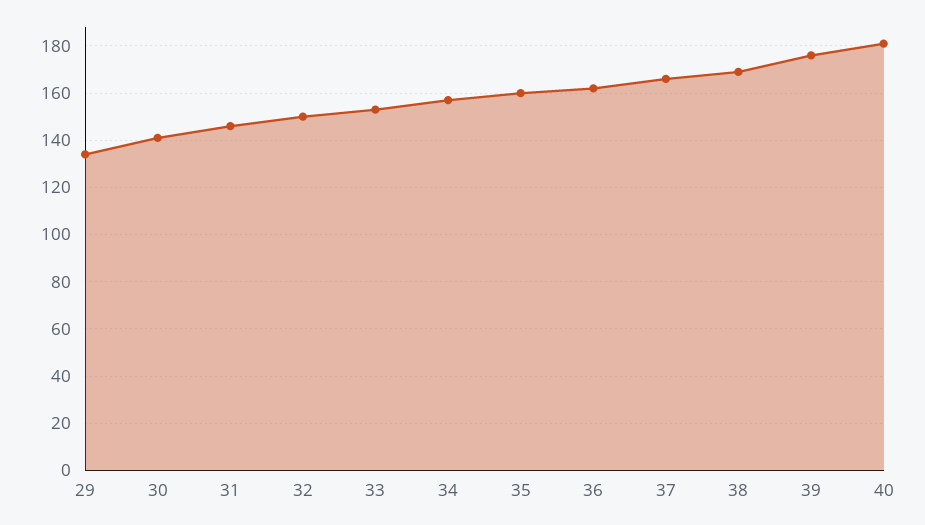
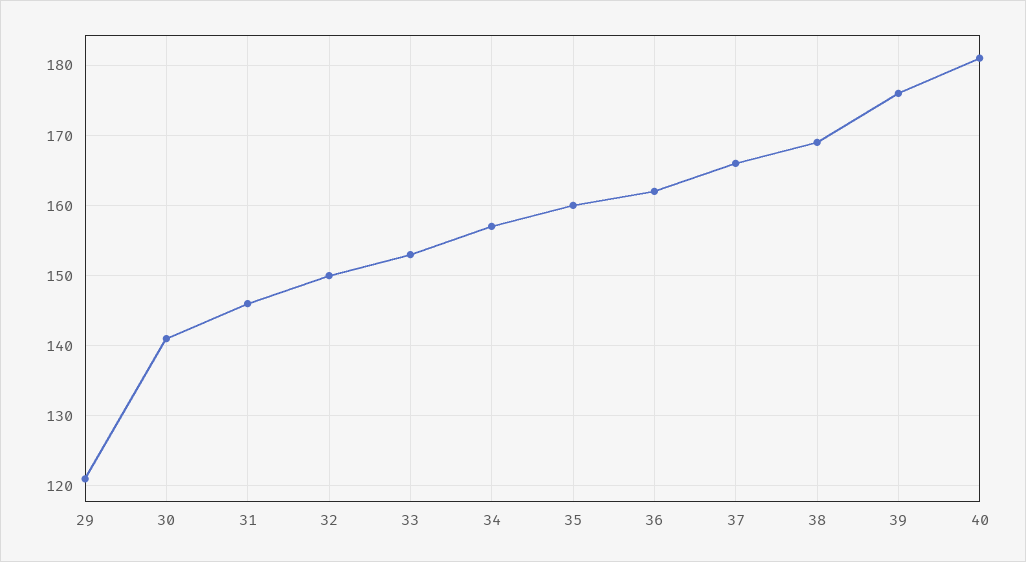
  {
-   "29": 135,
+   "29": 121,
    "30": 141,
    "31": 146,
    "32": 150,
    "33": 153,
    "34": 157,
    "35": 160,
    "36": 162,
    "37": 166,
    "38": 169,
    "39": 176,
    "40": 181
  }

